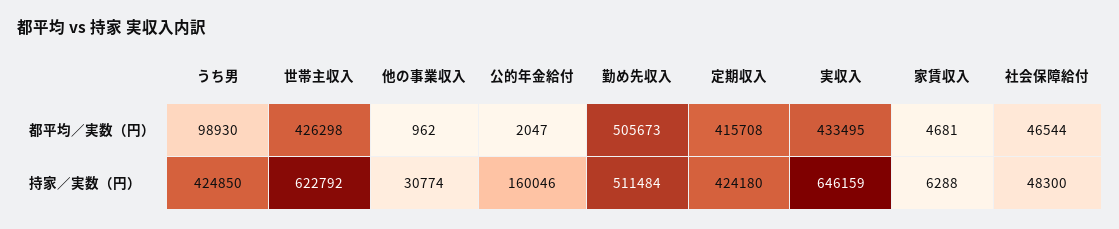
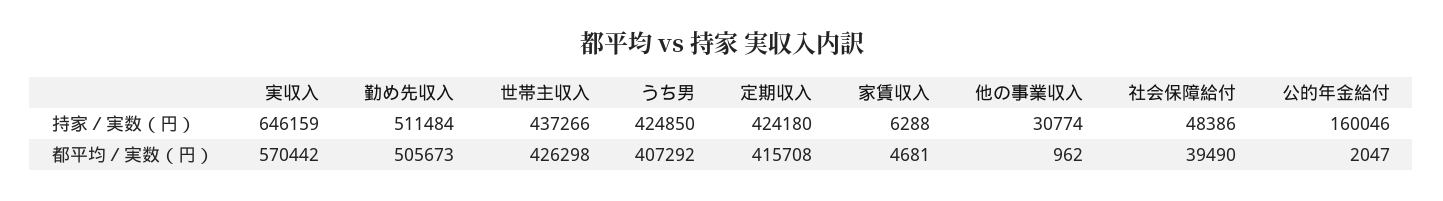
  {
    "うち男": {
-     "都平均／実数（円）": 98930,
+     "都平均／実数（円）": 407292,
      "持家／実数（円）": 424850
    },
    "世帯主収入": {
      "都平均／実数（円）": 426298,
-     "持家／実数（円）": 622792
+     "持家／実数（円）": 437266
    },
    "他の事業収入": {
      "都平均／実数（円）": 962,
      "持家／実数（円）": 30774
    },
    "公的年金給付": {
      "都平均／実数（円）": 2047,
      "持家／実数（円）": 160046
    },
    "勤め先収入": {
      "都平均／実数（円）": 505673,
      "持家／実数（円）": 511484
    },
    "定期収入": {
      "都平均／実数（円）": 415708,
      "持家／実数（円）": 424180
    },
    "実収入": {
-     "都平均／実数（円）": 433495,
+     "都平均／実数（円）": 570442,
      "持家／実数（円）": 646159
    },
    "家賃収入": {
      "都平均／実数（円）": 4681,
      "持家／実数（円）": 6288
    },
    "社会保障給付": {
-     "都平均／実数（円）": 46544,
+     "都平均／実数（円）": 39490,
-     "持家／実数（円）": 48300
+     "持家／実数（円）": 48386
    }
  }

